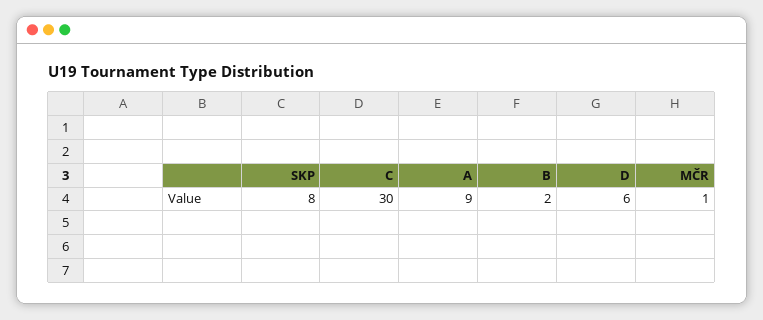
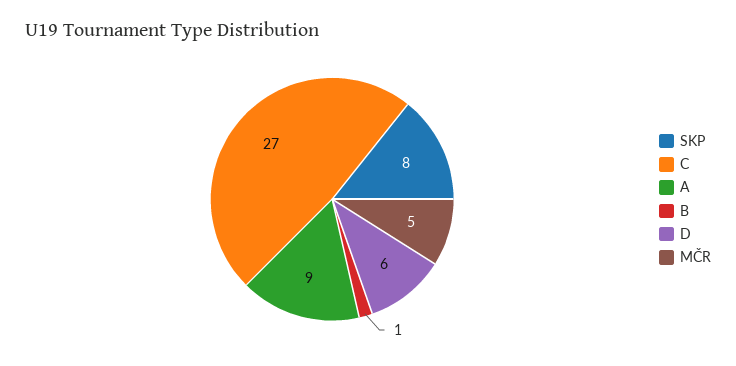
  {
    "SKP": 8,
-   "C": 30,
+   "C": 27,
    "A": 9,
-   "B": 2,
+   "B": 1,
    "D": 6,
-   "MČR": 1
+   "MČR": 5
  }

